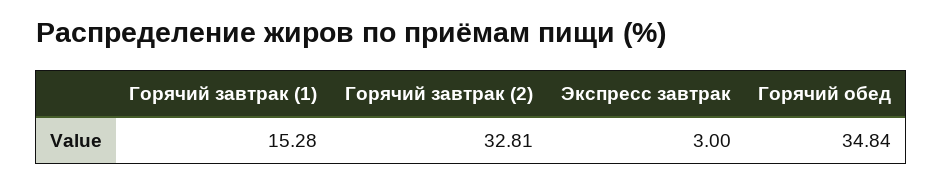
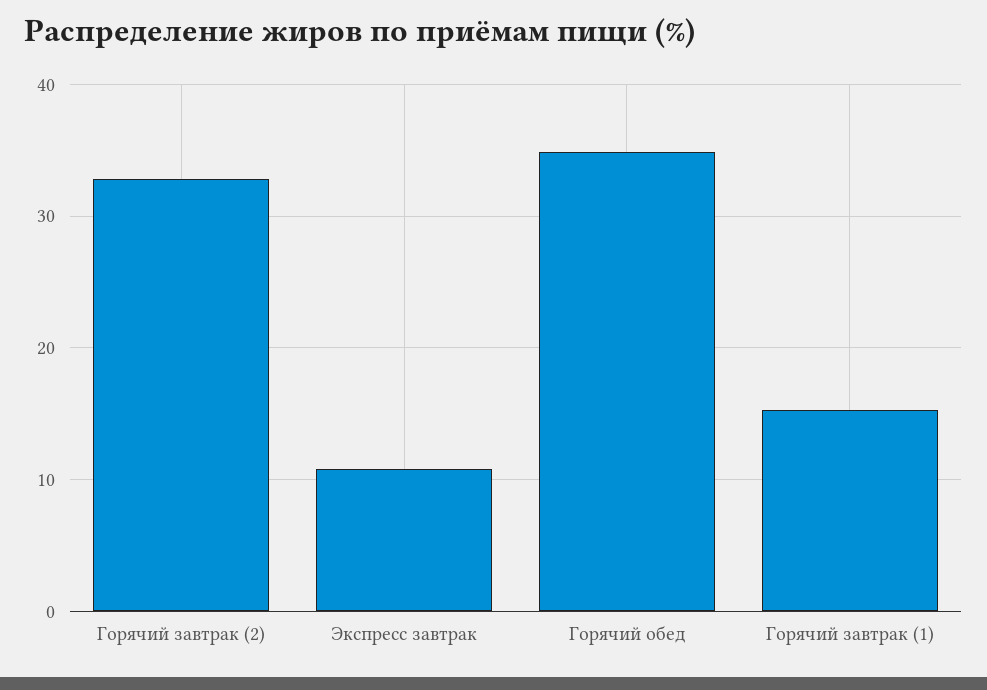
  {
    "Горячий завтрак (1)": 15.28,
    "Горячий завтрак (2)": 32.81,
-   "Экспресс завтрак": 3,
+   "Экспресс завтрак": 11,
    "Горячий обед": 34.84
  }

